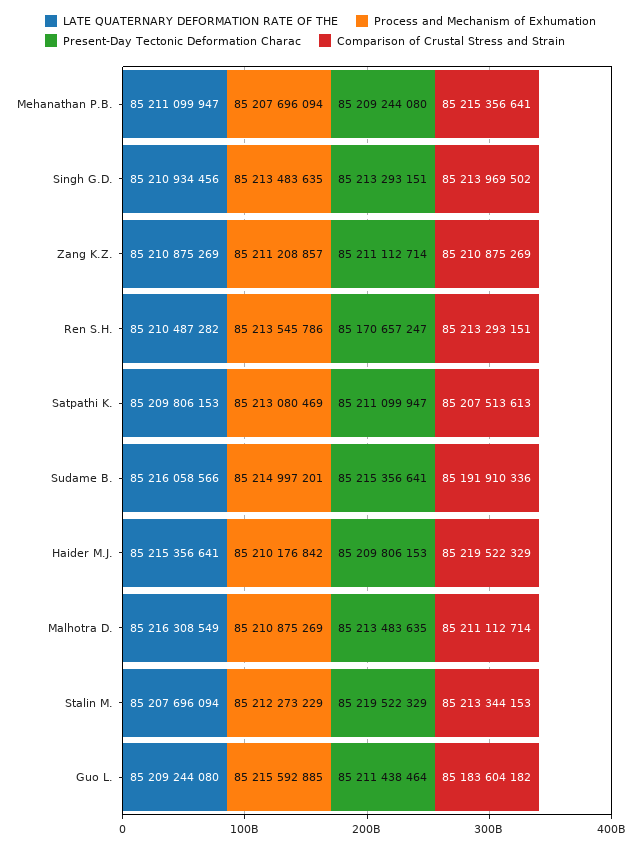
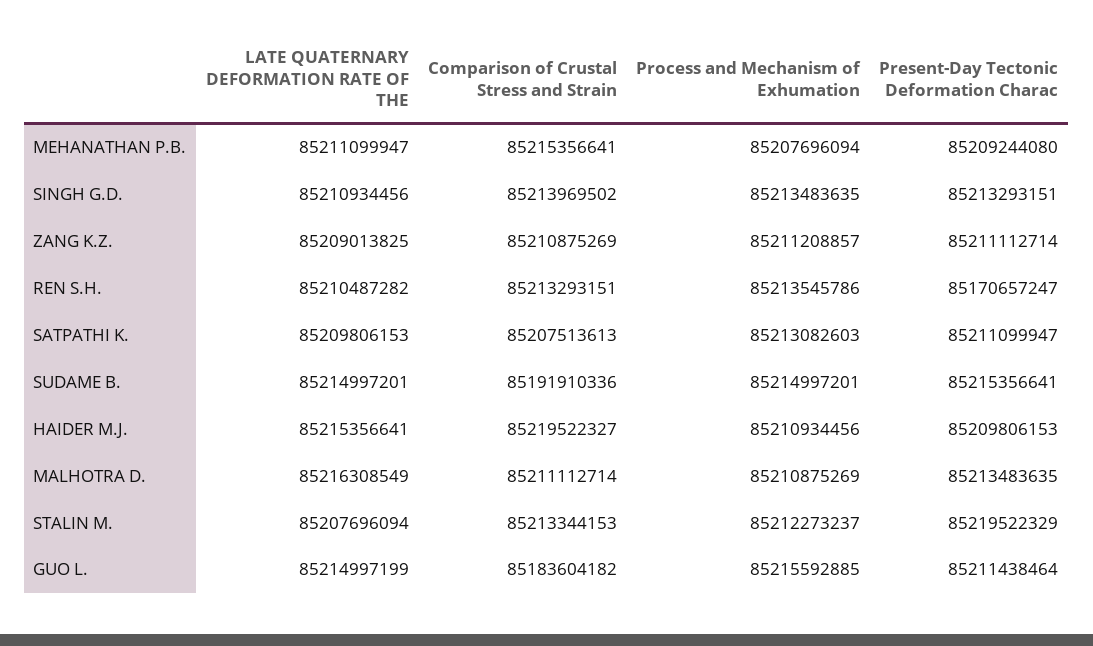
  {
    "LATE QUATERNARY DEFORMATION RATE OF THE": {
      "Mehanathan P.B.": 85211099947,
      "Singh G.D.": 85210934456,
-     "Zang K.Z.": 85210875269,
+     "Zang K.Z.": 85209013825,
      "Ren S.H.": 85210487282,
      "Satpathi K.": 85209806153,
-     "Sudame B.": 85216058566,
+     "Sudame B.": 85214997201,
      "Haider M.J.": 85215356641,
      "Malhotra D.": 85216308549,
      "Stalin M.": 85207696094,
-     "Guo L.": 85209244080
+     "Guo L.": 85214997199
    },
    "Process and Mechanism of Exhumation": {
      "Mehanathan P.B.": 85207696094,
      "Singh G.D.": 85213483635,
      "Zang K.Z.": 85211208857,
      "Ren S.H.": 85213545786,
-     "Satpathi K.": 85213080469,
+     "Satpathi K.": 85213082603,
      "Sudame B.": 85214997201,
-     "Haider M.J.": 85210176842,
+     "Haider M.J.": 85210934456,
      "Malhotra D.": 85210875269,
-     "Stalin M.": 85212273229,
+     "Stalin M.": 85212273237,
      "Guo L.": 85215592885
    },
    "Present-Day Tectonic Deformation Charac": {
      "Mehanathan P.B.": 85209244080,
      "Singh G.D.": 85213293151,
      "Zang K.Z.": 85211112714,
      "Ren S.H.": 85170657247,
      "Satpathi K.": 85211099947,
      "Sudame B.": 85215356641,
      "Haider M.J.": 85209806153,
      "Malhotra D.": 85213483635,
      "Stalin M.": 85219522329,
      "Guo L.": 85211438464
    },
    "Comparison of Crustal Stress and Strain": {
      "Mehanathan P.B.": 85215356641,
      "Singh G.D.": 85213969502,
      "Zang K.Z.": 85210875269,
      "Ren S.H.": 85213293151,
      "Satpathi K.": 85207513613,
      "Sudame B.": 85191910336,
-     "Haider M.J.": 85219522329,
+     "Haider M.J.": 85219522327,
      "Malhotra D.": 85211112714,
      "Stalin M.": 85213344153,
      "Guo L.": 85183604182
    }
  }

